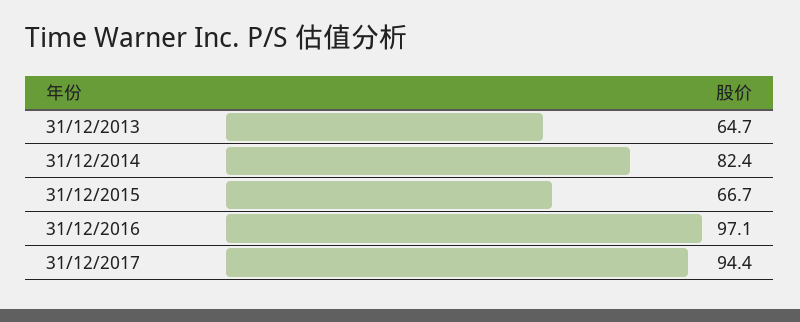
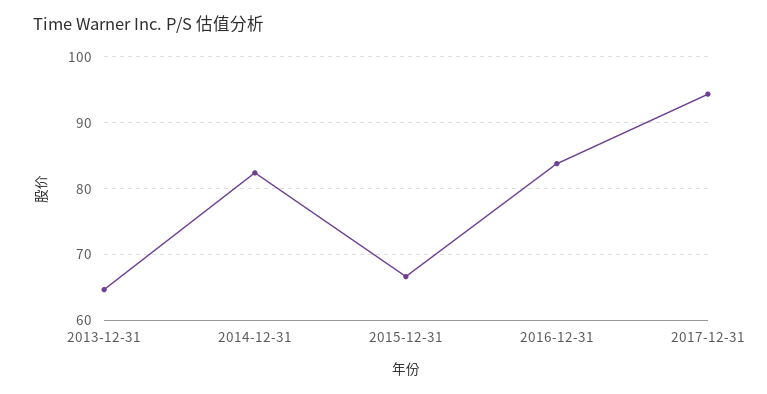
  {
    "31/12/2013": 64.7,
    "31/12/2014": 82.4,
    "31/12/2015": 66.7,
-   "31/12/2016": 97.1,
+   "31/12/2016": 84,
    "31/12/2017": 94.4
  }

